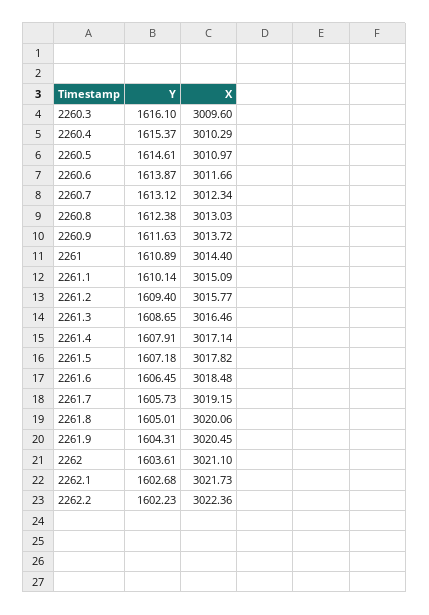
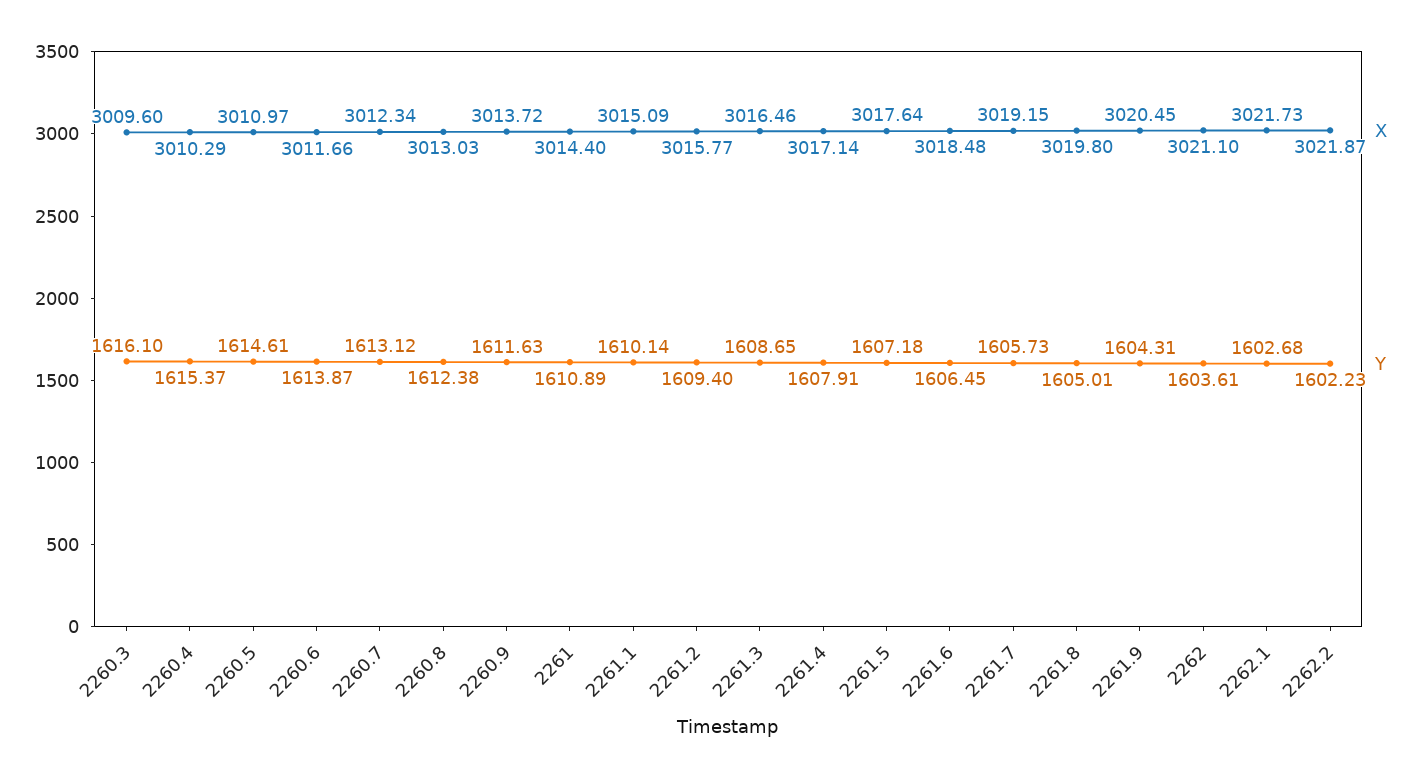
  {
    "Y": {
      "2260.3": 1616.1,
      "2260.4": 1615.37,
      "2260.5": 1614.61,
      "2260.6": 1613.87,
      "2260.7": 1613.12,
      "2260.8": 1612.38,
      "2260.9": 1611.63,
      "2261": 1610.89,
      "2261.1": 1610.14,
      "2261.2": 1609.4,
      "2261.3": 1608.65,
      "2261.4": 1607.91,
      "2261.5": 1607.18,
      "2261.6": 1606.45,
      "2261.7": 1605.73,
      "2261.8": 1605.01,
      "2261.9": 1604.31,
      "2262": 1603.61,
      "2262.1": 1602.68,
      "2262.2": 1602.23
    },
    "X": {
      "2260.3": 3009.6,
      "2260.4": 3010.29,
      "2260.5": 3010.97,
      "2260.6": 3011.66,
      "2260.7": 3012.34,
      "2260.8": 3013.03,
      "2260.9": 3013.72,
      "2261": 3014.4,
      "2261.1": 3015.09,
      "2261.2": 3015.77,
      "2261.3": 3016.46,
      "2261.4": 3017.14,
-     "2261.5": 3017.82,
+     "2261.5": 3017.64,
      "2261.6": 3018.48,
      "2261.7": 3019.15,
-     "2261.8": 3020.06,
+     "2261.8": 3019.8,
      "2261.9": 3020.45,
      "2262": 3021.1,
      "2262.1": 3021.73,
-     "2262.2": 3022.36
+     "2262.2": 3021.87
    }
  }

